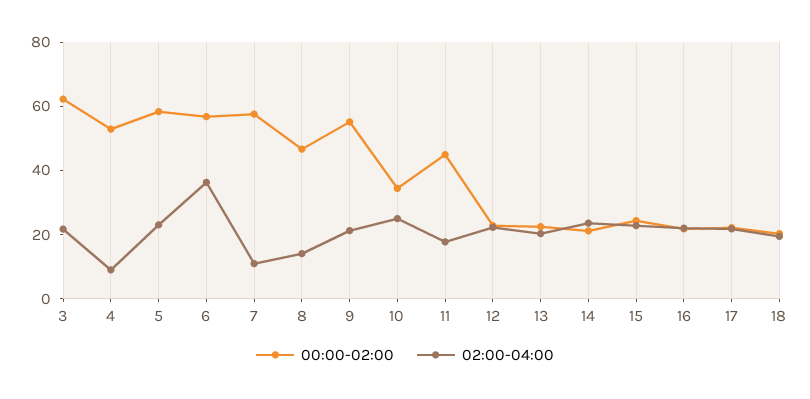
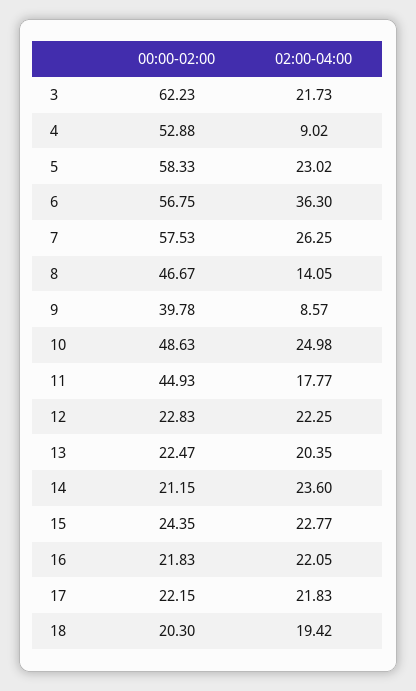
  {
    "00:00-02:00": {
      "3": 62.23,
      "4": 52.88,
      "5": 58.33,
      "6": 56.75,
      "7": 57.53,
      "8": 46.67,
-     "9": 55,
+     "9": 39.78,
-     "10": 35,
+     "10": 48.63,
      "11": 44.93,
      "12": 22.83,
      "13": 22.47,
      "14": 21.15,
      "15": 24.35,
      "16": 21.83,
      "17": 22.15,
      "18": 20.3
    },
    "02:00-04:00": {
      "3": 21.73,
      "4": 9.02,
      "5": 23.02,
      "6": 36.3,
-     "7": 10,
+     "7": 26.25,
      "8": 14.05,
-     "9": 20,
+     "9": 8.57,
      "10": 24.98,
      "11": 17.77,
      "12": 22.25,
      "13": 20.35,
      "14": 23.6,
      "15": 22.77,
      "16": 22.05,
      "17": 21.83,
      "18": 19.42
    }
  }

